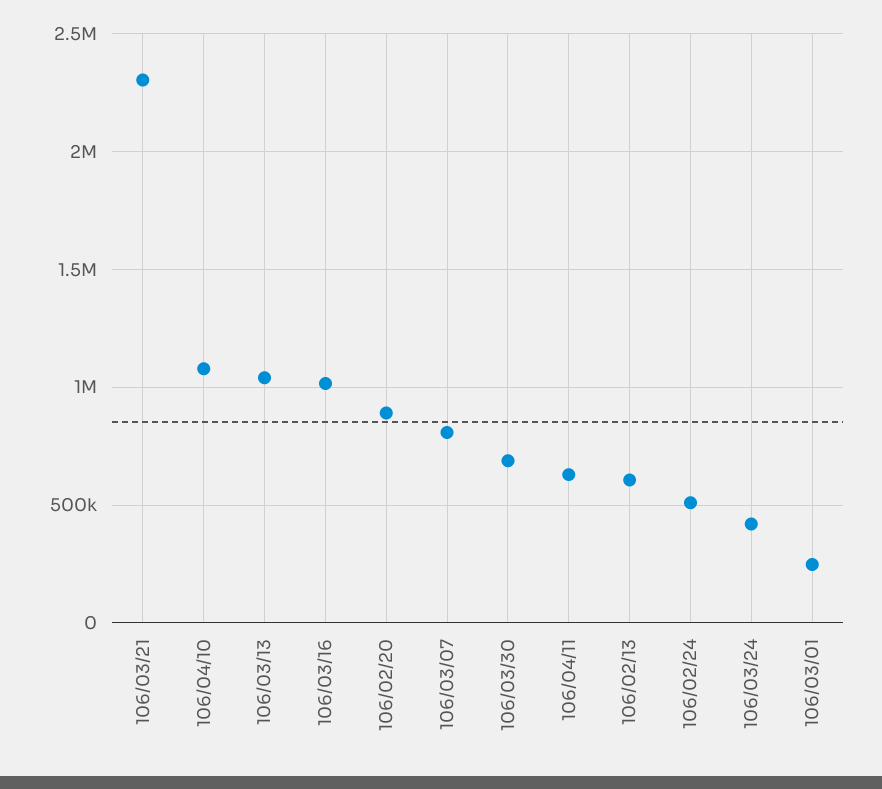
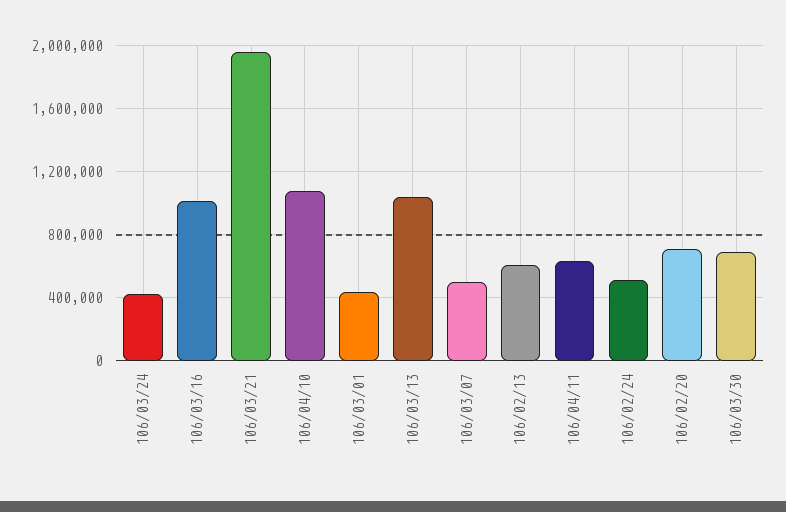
  {
-   "106/03/21": 2300000,
+   "106/03/21": 1950000,
    "106/04/10": 1100000,
    "106/03/13": 1050000,
    "106/03/16": 1000000,
-   "106/02/20": 900000,
+   "106/02/20": 700000,
-   "106/03/07": 800000,
+   "106/03/07": 500000,
    "106/03/30": 700000,
    "106/04/11": 650000,
    "106/02/13": 600000,
    "106/02/24": 500000,
    "106/03/24": 400000,
-   "106/03/01": 250000
+   "106/03/01": 450000
  }

